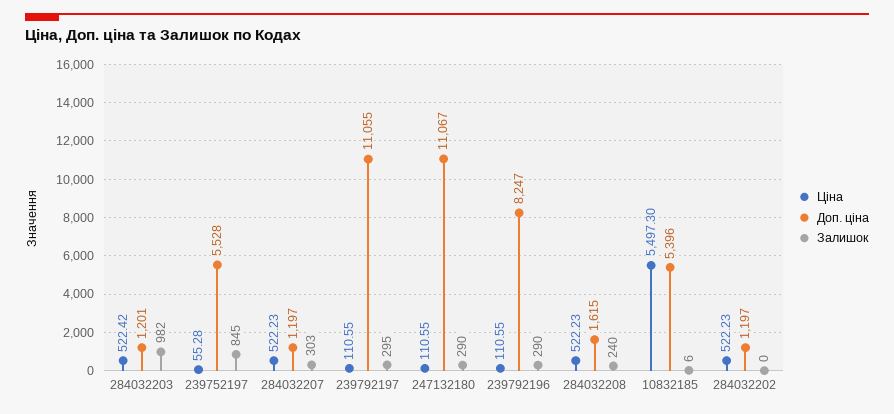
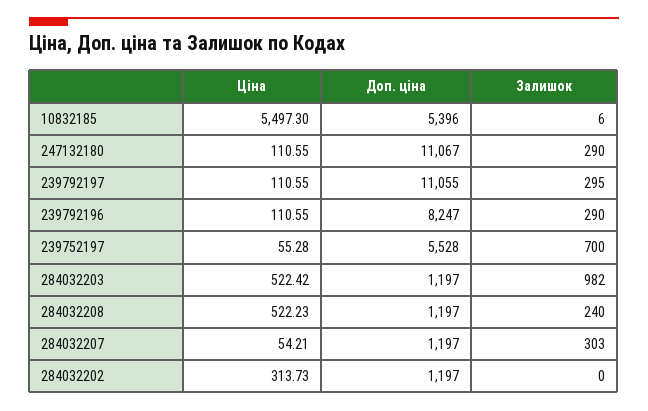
  {
    "Ціна": {
      "284032203": 522.42,
      "239752197": 55.28,
-     "284032207": 522.23,
+     "284032207": 54.21,
      "239792197": 110.55,
      "247132180": 110.55,
      "239792196": 110.55,
      "284032208": 522.23,
      "10832185": 5497.3,
-     "284032202": 522.23
+     "284032202": 313.73
    },
    "Доп. ціна": {
-     "284032203": 1201,
+     "284032203": 1197,
      "239752197": 5528,
      "284032207": 1197,
      "239792197": 11055,
      "247132180": 11067,
      "239792196": 8247,
-     "284032208": 1615,
+     "284032208": 1197,
      "10832185": 5396,
      "284032202": 1197
    },
    "Залишок": {
      "284032203": 982,
-     "239752197": 845,
+     "239752197": 700,
      "284032207": 303,
      "239792197": 295,
      "247132180": 290,
      "239792196": 290,
      "284032208": 240,
      "10832185": 6,
      "284032202": 0
    }
  }

